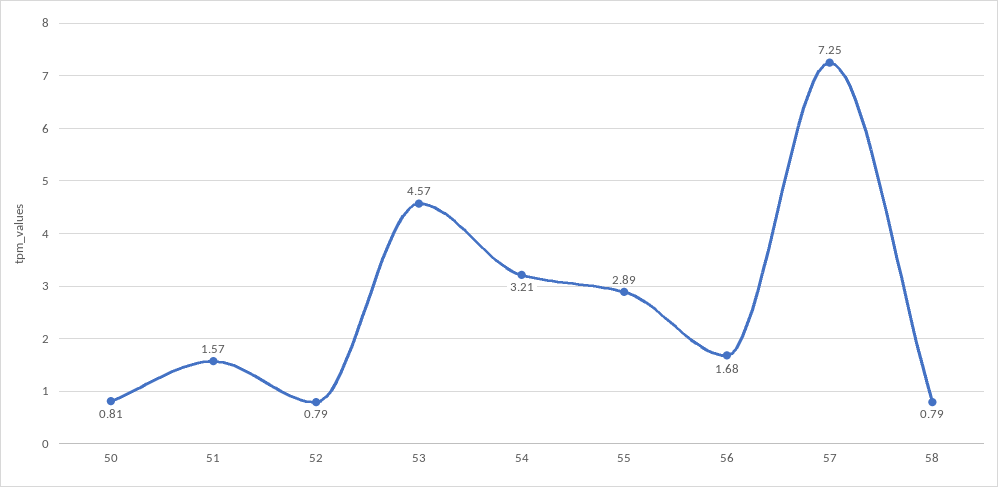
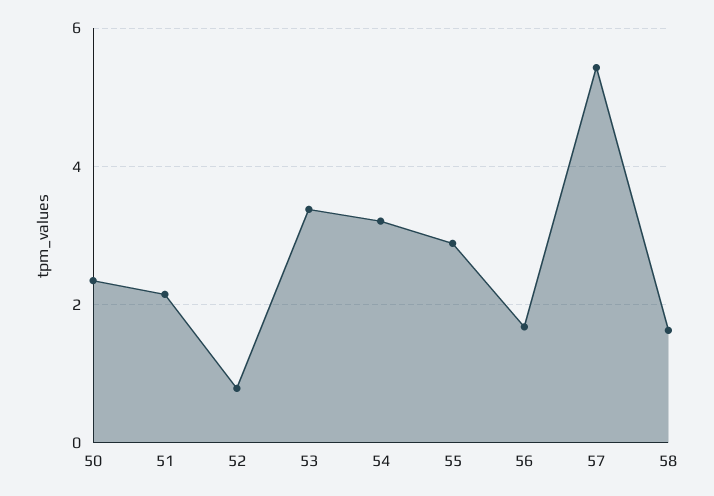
  {
-   "50": 0.81,
+   "50": 2.4,
-   "51": 1.57,
+   "51": 2.2,
    "52": 0.79,
-   "53": 4.57,
+   "53": 3.4,
    "54": 3.21,
    "55": 2.89,
    "56": 1.68,
-   "57": 7.25,
+   "57": 5.4,
-   "58": 0.79
+   "58": 1.6
  }

